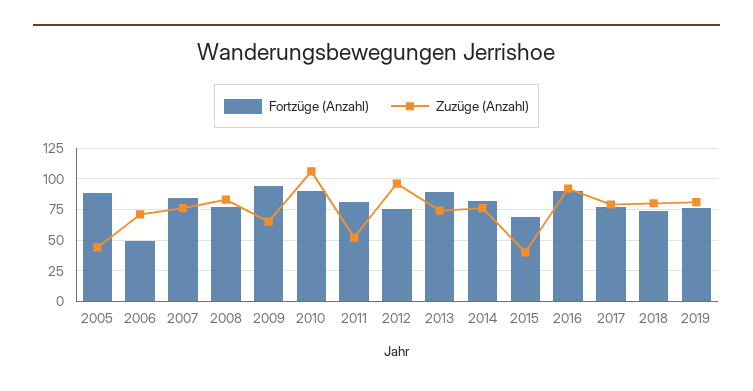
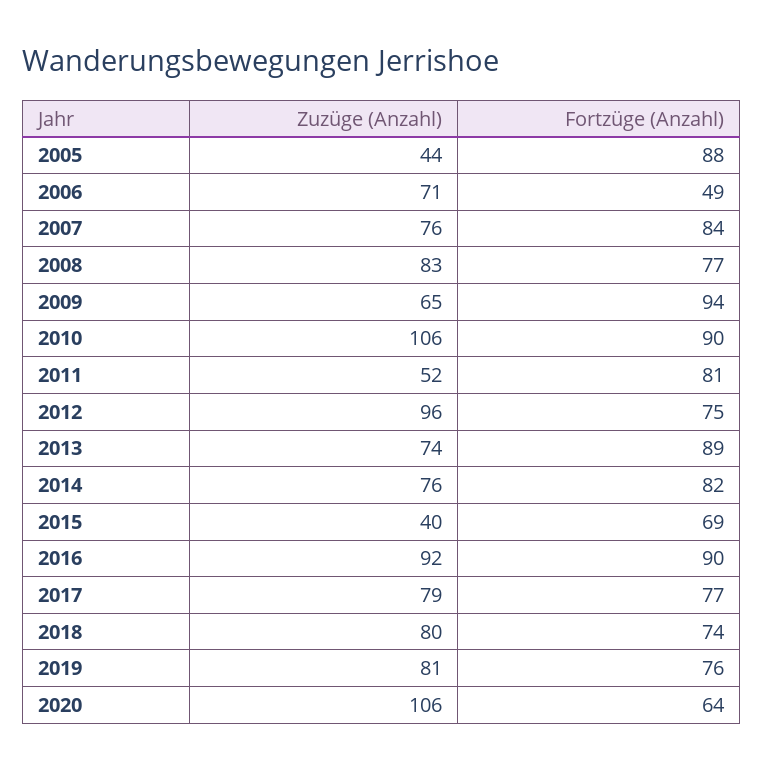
  {
    "Fortzüge (Anzahl)": {
      "2005": 88,
      "2006": 49,
      "2007": 84,
      "2008": 77,
      "2009": 94,
      "2010": 90,
      "2011": 81,
      "2012": 75,
      "2013": 89,
      "2014": 82,
      "2015": 69,
      "2016": 90,
      "2017": 77,
      "2018": 74,
-     "2019": 76
+     "2019": 76,
+     "2020": 64
    },
    "Zuzüge (Anzahl)": {
      "2005": 44,
      "2006": 71,
      "2007": 76,
      "2008": 83,
      "2009": 65,
      "2010": 106,
      "2011": 52,
      "2012": 96,
      "2013": 74,
      "2014": 76,
      "2015": 40,
      "2016": 92,
      "2017": 79,
      "2018": 80,
-     "2019": 81
+     "2019": 81,
+     "2020": 106
    }
  }

